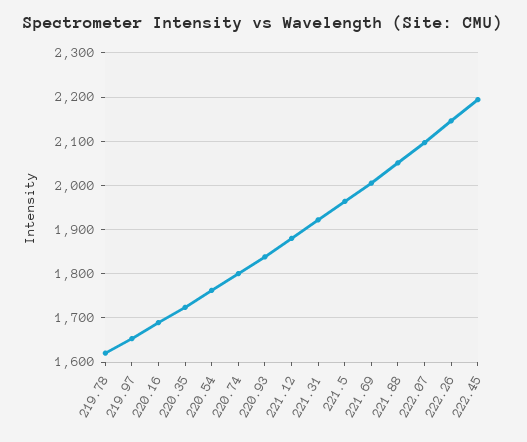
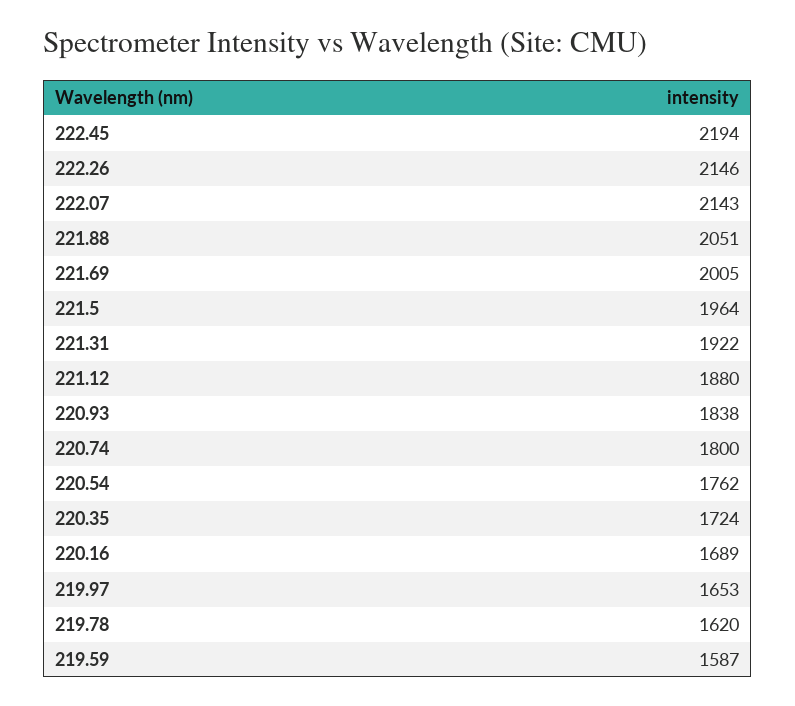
  {
    "219.78": 1620,
    "219.97": 1653,
    "220.16": 1689,
    "220.35": 1724,
    "220.54": 1762,
    "220.74": 1800,
    "220.93": 1838,
    "221.12": 1880,
    "221.31": 1922,
    "221.5": 1964,
    "221.69": 2005,
    "221.88": 2051,
-   "222.07": 2100,
+   "222.07": 2143,
    "222.26": 2146,
-   "222.45": 2194
+   "222.45": 2194,
+   "219.59": 1587
  }

